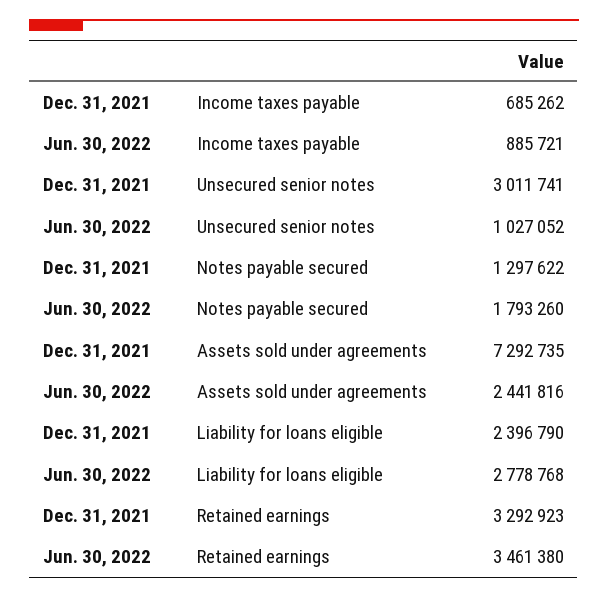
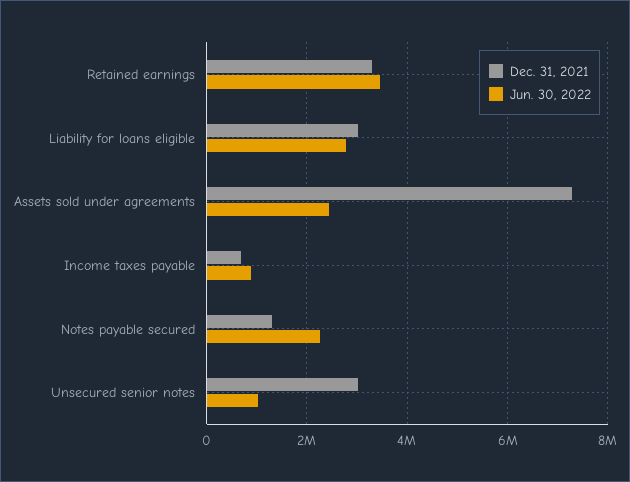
  {
    "Dec. 31, 2021": {
      "Income taxes payable": 685262,
      "Unsecured senior notes": 3011741,
      "Notes payable secured": 1297622,
      "Assets sold under agreements": 7292735,
-     "Liability for loans eligible": 2396790,
+     "Liability for loans eligible": 3000000,
      "Retained earnings": 3292923
    },
    "Jun. 30, 2022": {
      "Income taxes payable": 885721,
      "Unsecured senior notes": 1027052,
-     "Notes payable secured": 1793260,
+     "Notes payable secured": 2200000,
      "Assets sold under agreements": 2441816,
      "Liability for loans eligible": 2778768,
      "Retained earnings": 3461380
    }
  }

